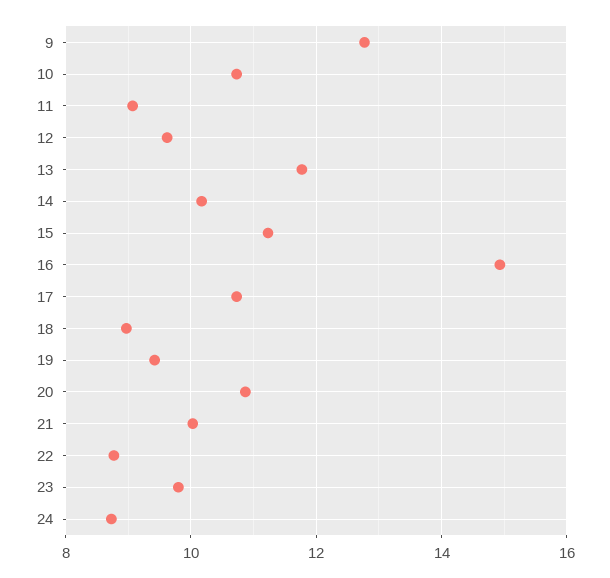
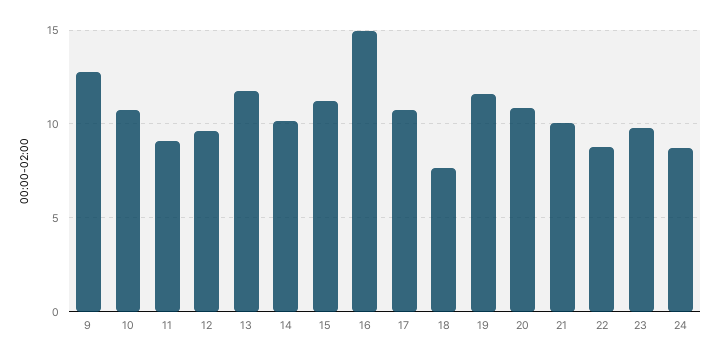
  {
    "9": 12.8,
    "10": 10.8,
    "11": 9,
    "12": 9.6,
    "13": 11.8,
    "14": 10.2,
    "15": 11.2,
    "16": 15,
    "17": 10.8,
-   "18": 9,
+   "18": 7.5,
-   "19": 9.4,
+   "19": 11.5,
    "20": 10.8,
    "21": 10,
    "22": 8.8,
    "23": 9.8,
    "24": 8.8
  }

